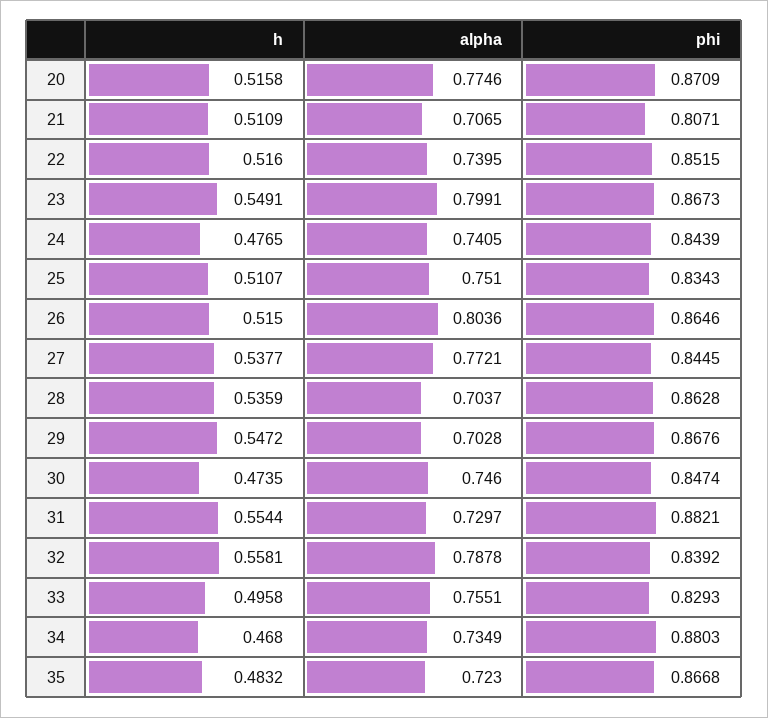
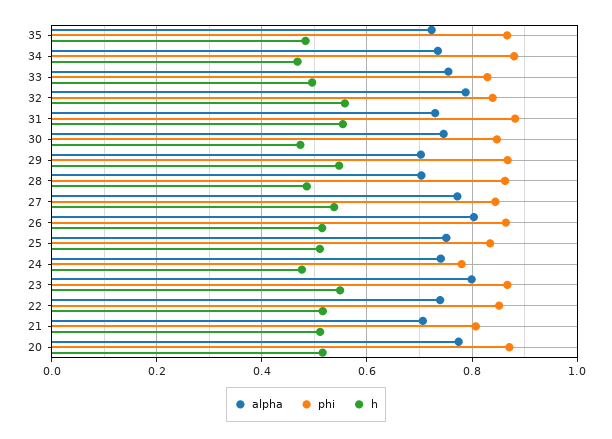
  {
    "h": {
      "20": 0.5158,
      "21": 0.5109,
      "22": 0.516,
      "23": 0.5491,
      "24": 0.4765,
      "25": 0.5107,
      "26": 0.515,
      "27": 0.5377,
-     "28": 0.5359,
+     "28": 0.48,
      "29": 0.5472,
      "30": 0.4735,
      "31": 0.5544,
      "32": 0.5581,
      "33": 0.4958,
      "34": 0.468,
      "35": 0.4832
    },
    "alpha": {
      "20": 0.7746,
      "21": 0.7065,
      "22": 0.7395,
      "23": 0.7991,
      "24": 0.7405,
      "25": 0.751,
      "26": 0.8036,
      "27": 0.7721,
      "28": 0.7037,
      "29": 0.7028,
      "30": 0.746,
      "31": 0.7297,
      "32": 0.7878,
      "33": 0.7551,
      "34": 0.7349,
      "35": 0.723
    },
    "phi": {
      "20": 0.8709,
      "21": 0.8071,
      "22": 0.8515,
      "23": 0.8673,
-     "24": 0.8439,
+     "24": 0.78,
      "25": 0.8343,
      "26": 0.8646,
      "27": 0.8445,
      "28": 0.8628,
      "29": 0.8676,
      "30": 0.8474,
      "31": 0.8821,
      "32": 0.8392,
      "33": 0.8293,
      "34": 0.8803,
      "35": 0.8668
    }
  }

